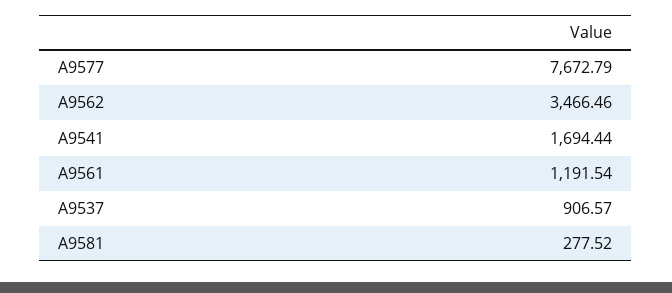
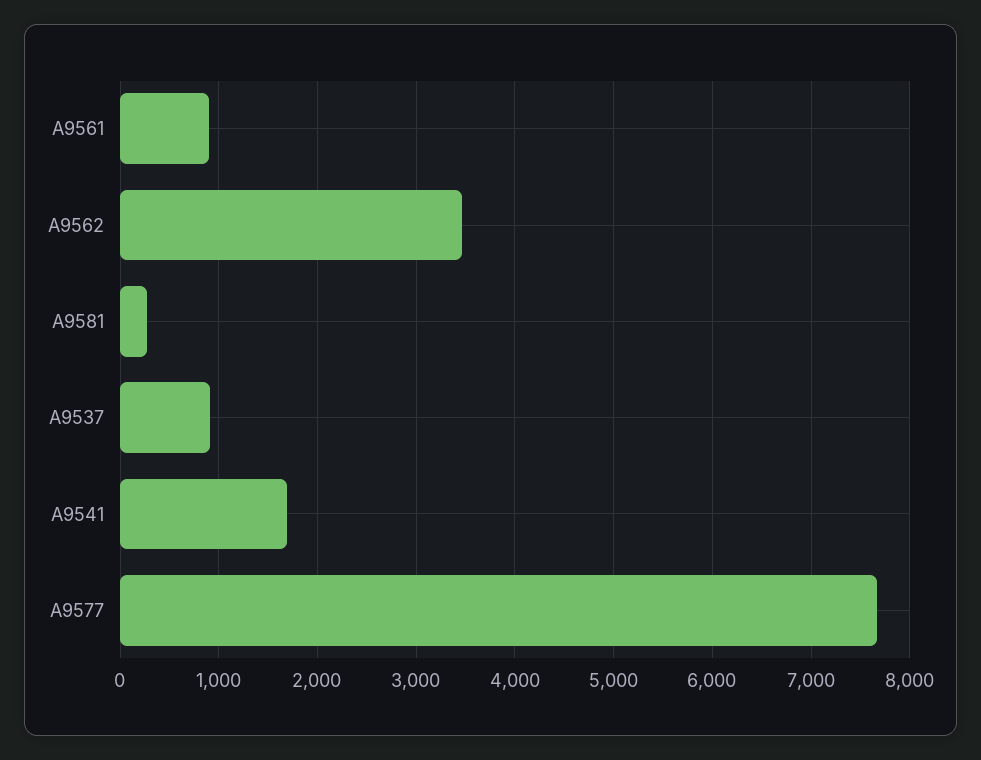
  {
    "A9577": 7672.79,
    "A9562": 3466.46,
    "A9541": 1694.44,
-   "A9561": 1191.54,
+   "A9561": 900,
    "A9537": 906.57,
    "A9581": 277.52
  }

